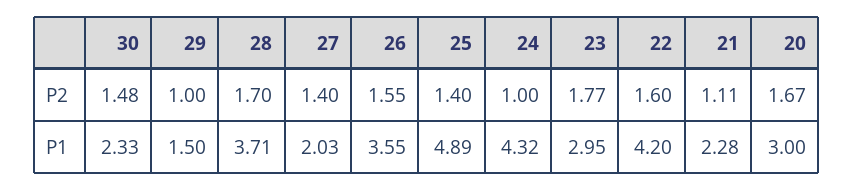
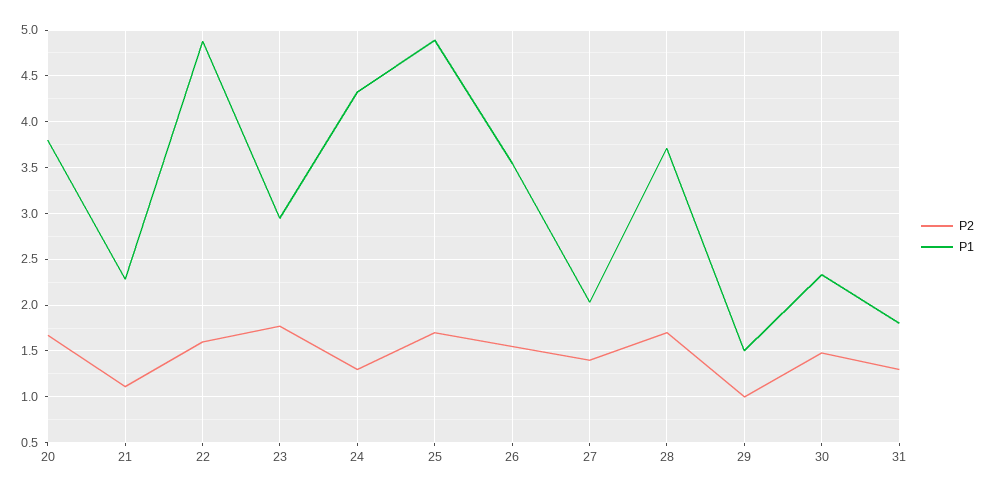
  {
    "P2": {
      "30": 1.48,
      "29": 1,
      "28": 1.7,
      "27": 1.4,
      "26": 1.55,
-     "25": 1.4,
+     "25": 1.7,
-     "24": 1,
+     "24": 1.3,
      "23": 1.77,
      "22": 1.6,
      "21": 1.11,
-     "20": 1.67
+     "20": 1.67,
+     "31": 1.3
    },
    "P1": {
      "30": 2.33,
      "29": 1.5,
      "28": 3.71,
      "27": 2.03,
      "26": 3.55,
      "25": 4.89,
      "24": 4.32,
      "23": 2.95,
-     "22": 4.2,
+     "22": 4.9,
      "21": 2.28,
-     "20": 3
+     "20": 3.8,
+     "31": 1.8
    }
  }

